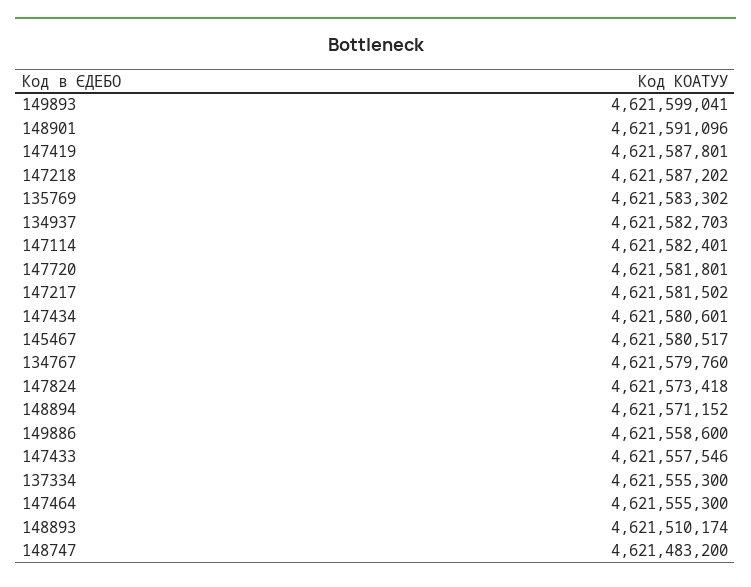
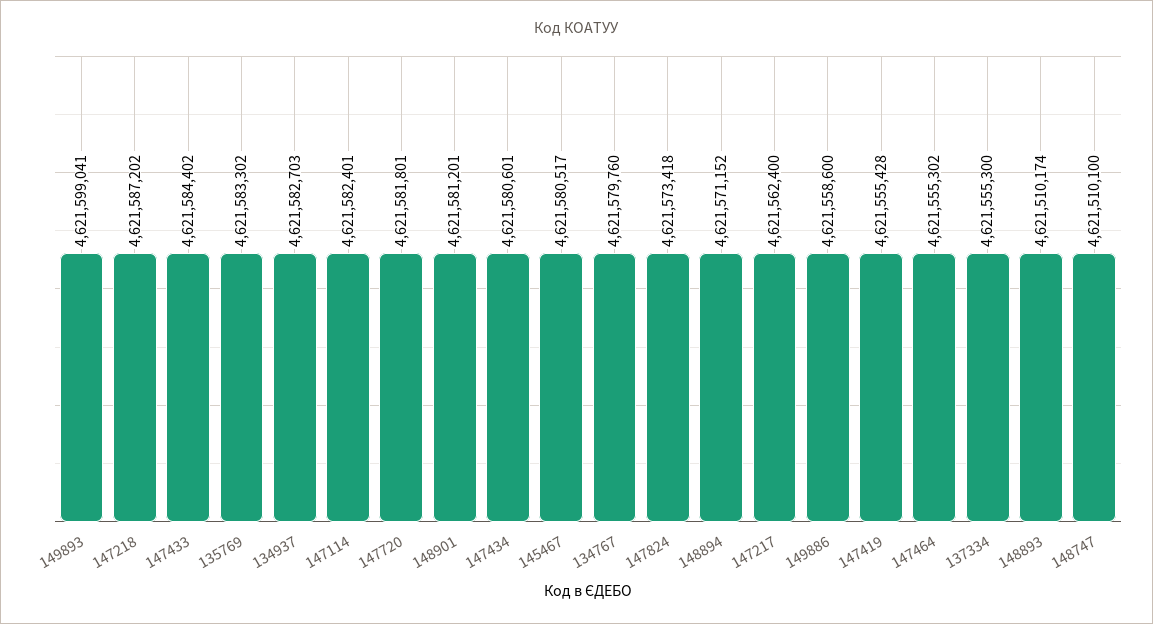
  {
    "149893": 4621599041,
-   "148901": 4621591096,
+   "148901": 4621581201,
-   "147419": 4621587801,
+   "147419": 4621555428,
    "147218": 4621587202,
    "135769": 4621583302,
    "134937": 4621582703,
    "147114": 4621582401,
    "147720": 4621581801,
-   "147217": 4621581502,
+   "147217": 4621562400,
    "147434": 4621580601,
    "145467": 4621580517,
    "134767": 4621579760,
    "147824": 4621573418,
    "148894": 4621571152,
    "149886": 4621558600,
-   "147433": 4621557546,
+   "147433": 4621584402,
    "137334": 4621555300,
-   "147464": 4621555300,
+   "147464": 4621555302,
    "148893": 4621510174,
-   "148747": 4621483200
+   "148747": 4621510100
  }

